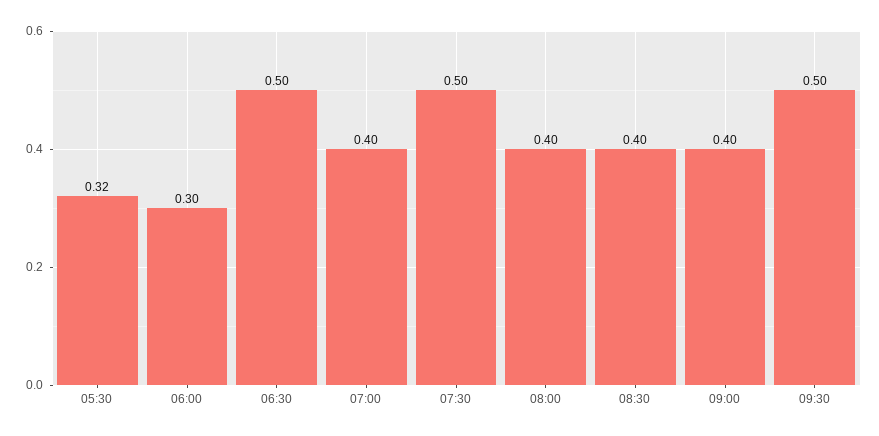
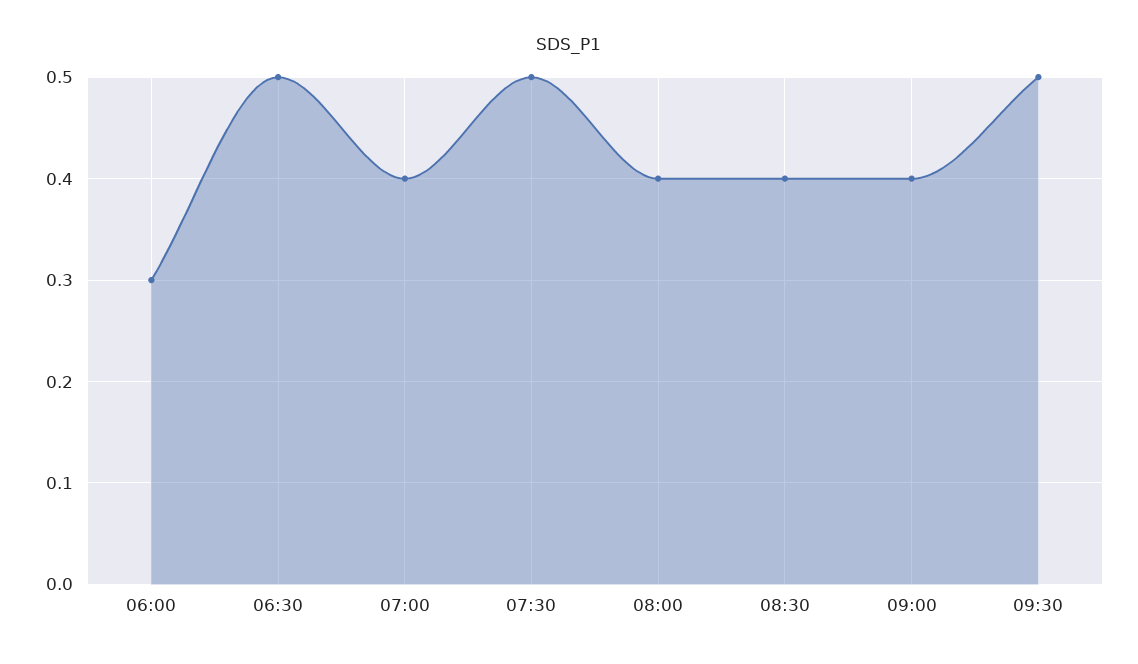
  {
-   "05:30": 0.32,
    "06:00": 0.3,
    "06:30": 0.5,
    "07:00": 0.4,
    "07:30": 0.5,
    "08:00": 0.4,
    "08:30": 0.4,
    "09:00": 0.4,
    "09:30": 0.5
  }

